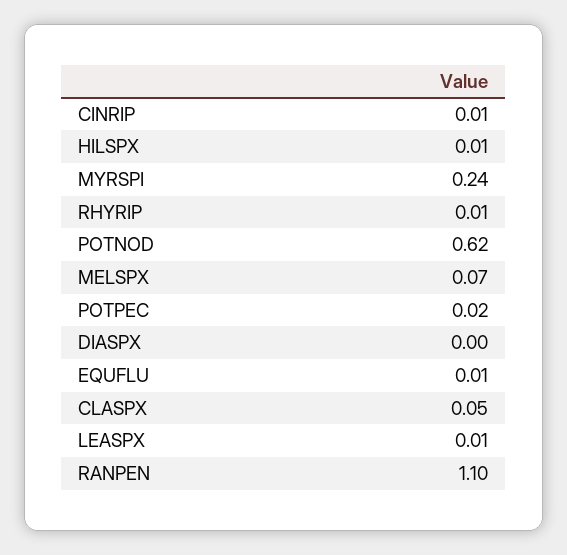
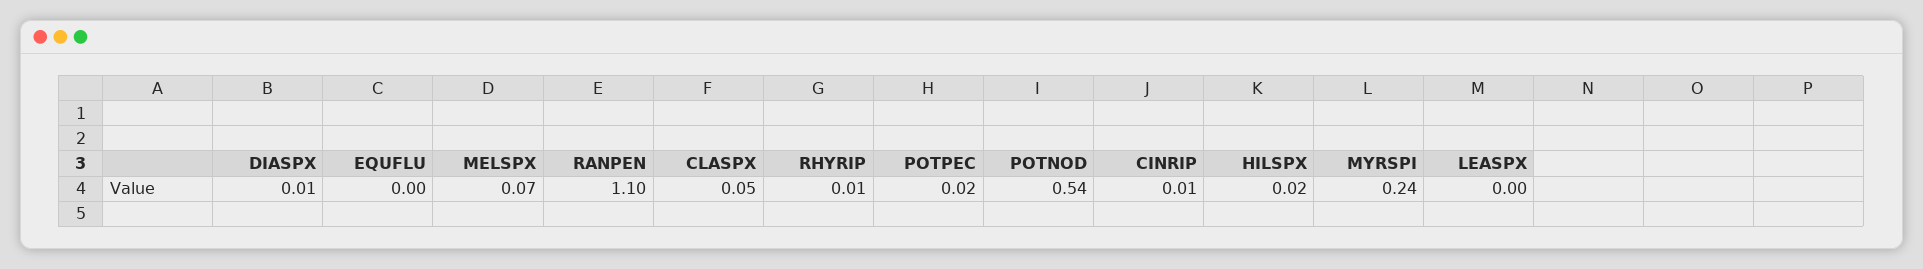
  {
    "CINRIP": 0.01,
-   "HILSPX": 0.01,
+   "HILSPX": 0.02,
    "MYRSPI": 0.24,
    "RHYRIP": 0.01,
-   "POTNOD": 0.62,
+   "POTNOD": 0.54,
    "MELSPX": 0.07,
    "POTPEC": 0.02,
-   "DIASPX": 0,
+   "DIASPX": 0.01,
-   "EQUFLU": 0.01,
+   "EQUFLU": 0,
    "CLASPX": 0.05,
-   "LEASPX": 0.01,
+   "LEASPX": 0,
    "RANPEN": 1.1
  }

